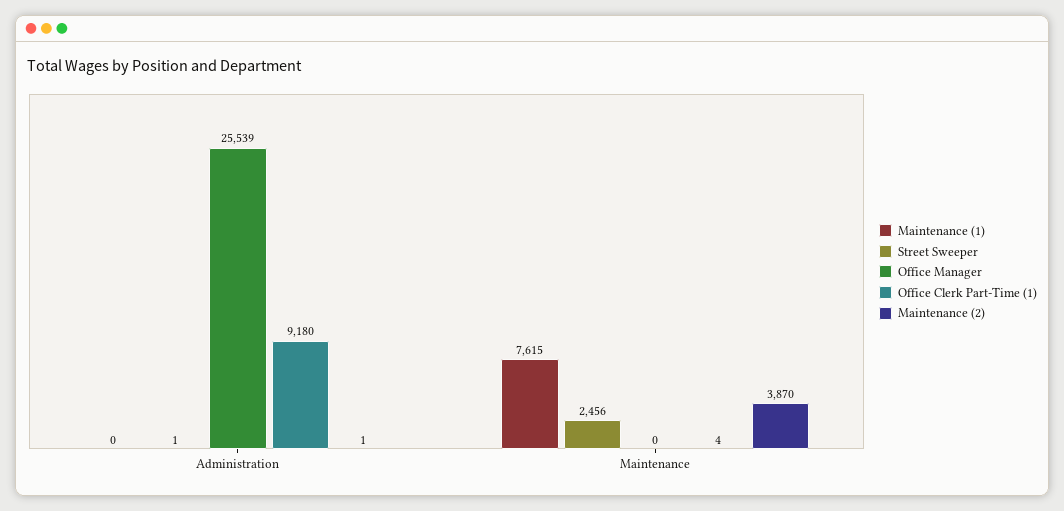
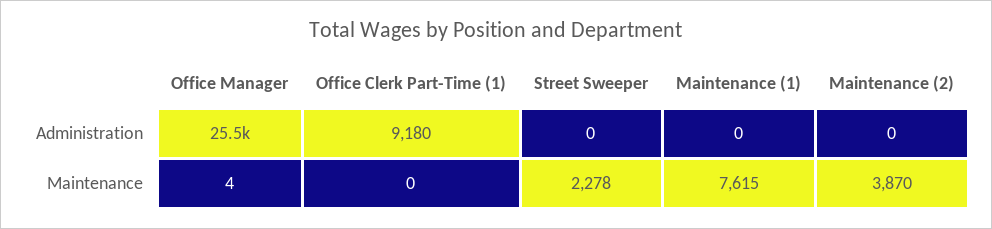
  {
    "Maintenance (1)": {
      "Administration": 0,
      "Maintenance": 7615
    },
    "Street Sweeper": {
-     "Administration": 1,
+     "Administration": 0,
-     "Maintenance": 2456
+     "Maintenance": 2278
    },
    "Office Manager": {
      "Administration": 25539,
-     "Maintenance": 0
+     "Maintenance": 4
    },
    "Office Clerk Part-Time (1)": {
      "Administration": 9180,
-     "Maintenance": 4
+     "Maintenance": 0
    },
    "Maintenance (2)": {
-     "Administration": 1,
+     "Administration": 0,
      "Maintenance": 3870
    }
  }

